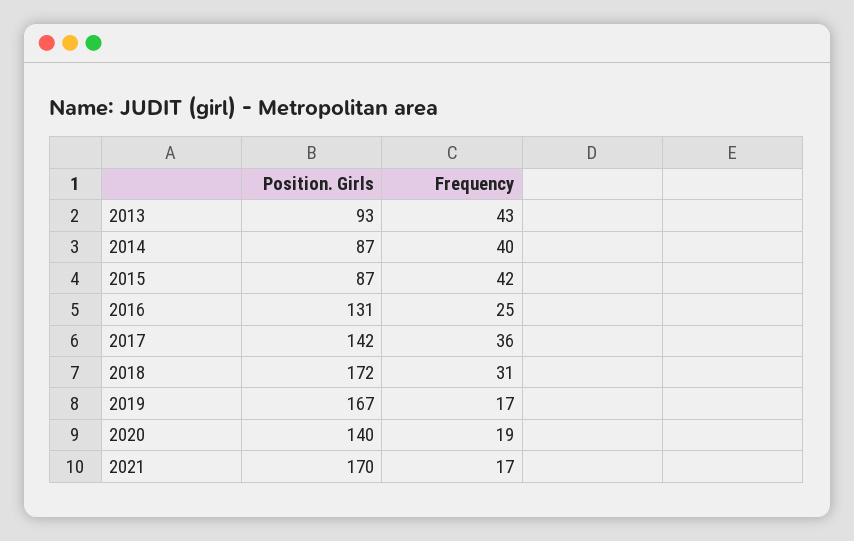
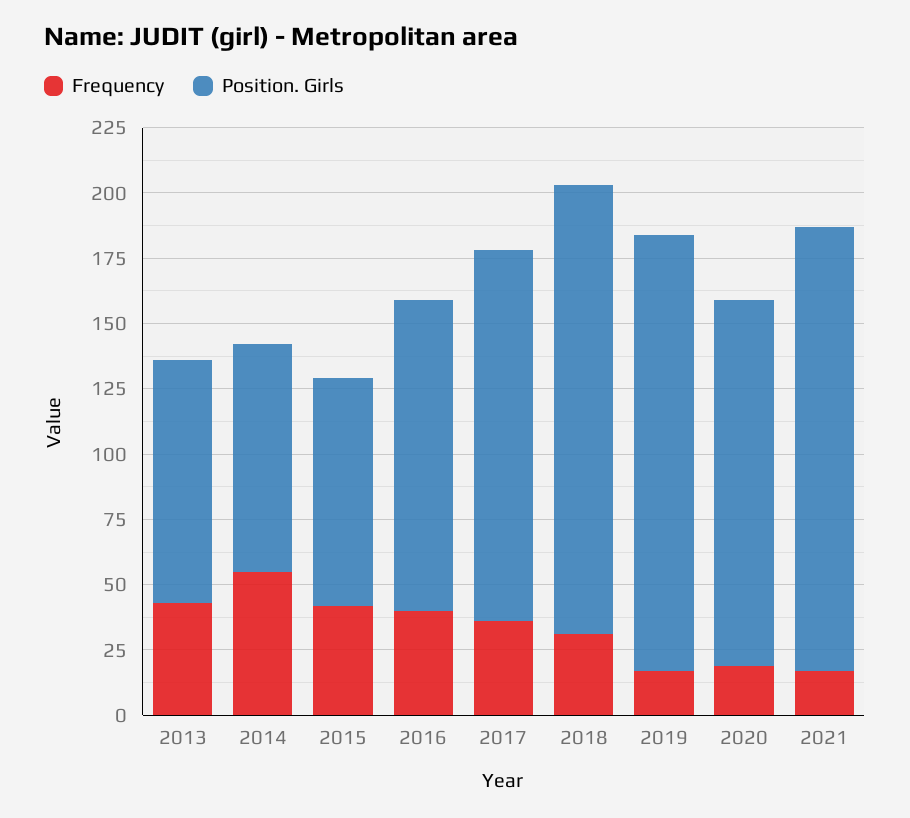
  {
    "Position. Girls": {
      "2013": 93,
      "2014": 87,
      "2015": 87,
-     "2016": 131,
+     "2016": 120,
      "2017": 142,
      "2018": 172,
      "2019": 167,
      "2020": 140,
      "2021": 170
    },
    "Frequency": {
      "2013": 43,
-     "2014": 40,
+     "2014": 55,
      "2015": 42,
-     "2016": 25,
+     "2016": 40,
      "2017": 36,
      "2018": 31,
      "2019": 17,
      "2020": 19,
      "2021": 17
    }
  }

